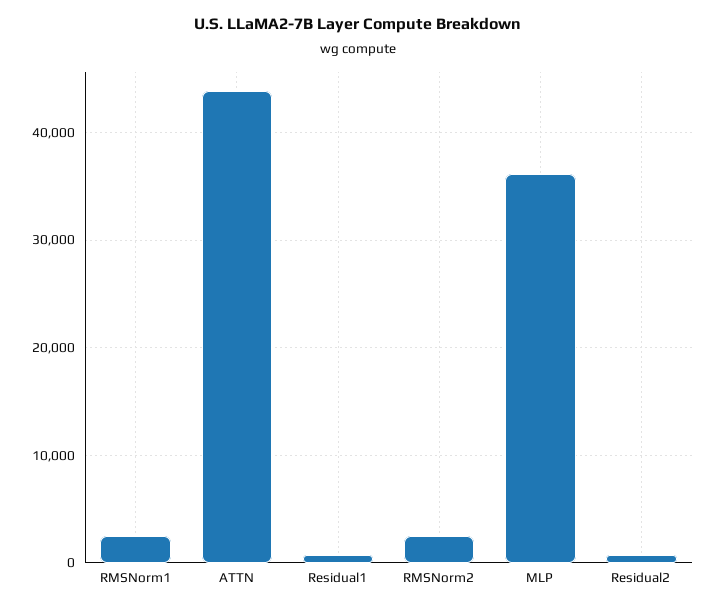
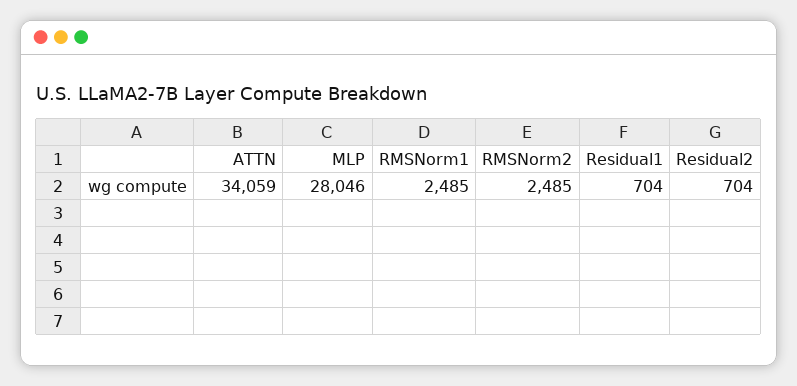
  {
    "RMSNorm1": 2485,
-   "ATTN": 44000,
+   "ATTN": 34059,
    "Residual1": 704,
    "RMSNorm2": 2485,
-   "MLP": 36000,
+   "MLP": 28046,
    "Residual2": 704
  }

